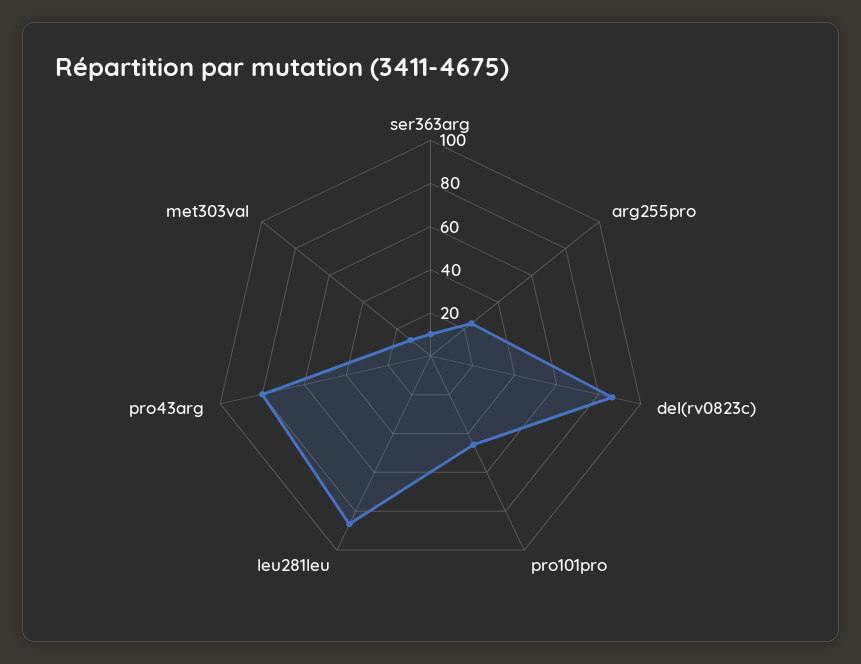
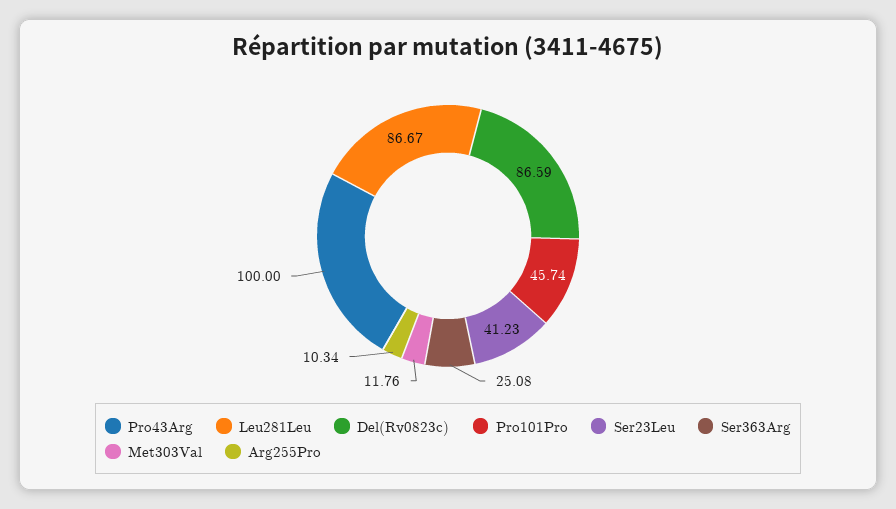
  {
-   "ser363arg": 10,
+   "ser363arg": 25.08,
-   "arg255pro": 25,
+   "arg255pro": 10.34,
    "del(rv0823c)": 86.59,
    "pro101pro": 45.74,
    "leu281leu": 86.67,
-   "pro43arg": 80,
+   "pro43arg": 100,
-   "met303val": 11.76
+   "met303val": 11.76,
+   "Ser23Leu": 41.23
  }

